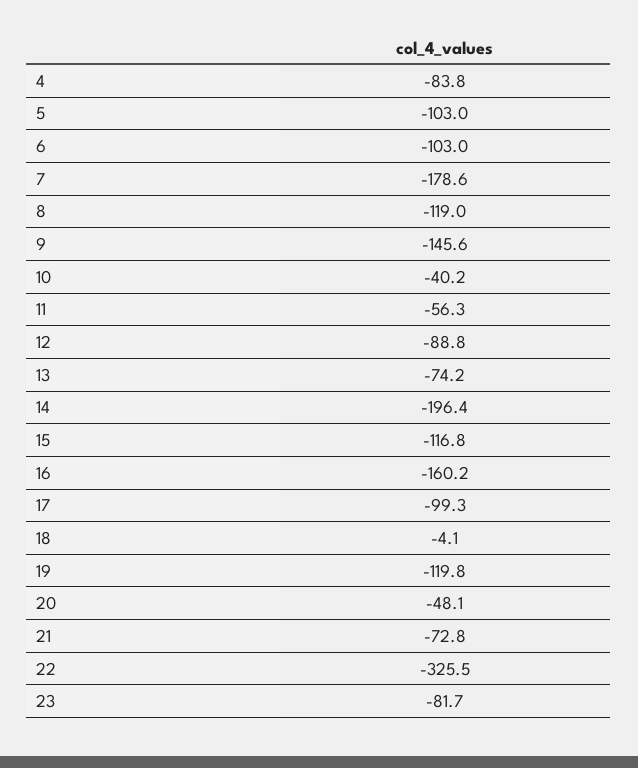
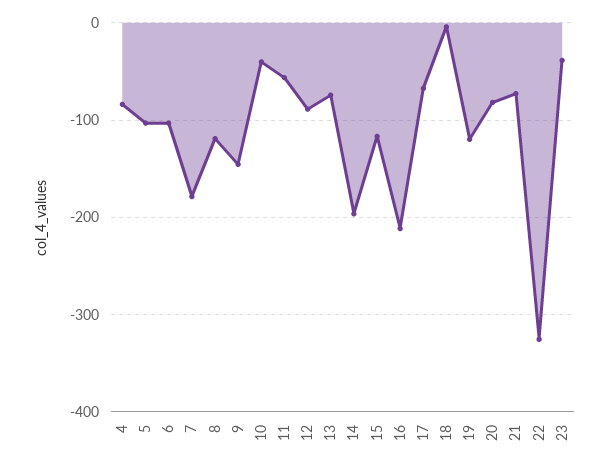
  {
    "4": -83.8,
    "5": -103,
    "6": -103,
    "7": -178.6,
    "8": -119,
    "9": -145.6,
    "10": -40.2,
    "11": -56.3,
    "12": -88.8,
    "13": -74.2,
    "14": -196.4,
    "15": -116.8,
-   "16": -160.2,
+   "16": -210,
-   "17": -99.3,
+   "17": -70,
    "18": -4.1,
    "19": -119.8,
-   "20": -48.1,
+   "20": -80,
    "21": -72.8,
    "22": -325.5,
-   "23": -81.7
+   "23": -40
  }

